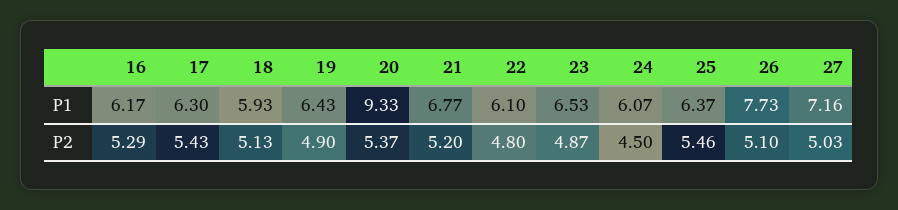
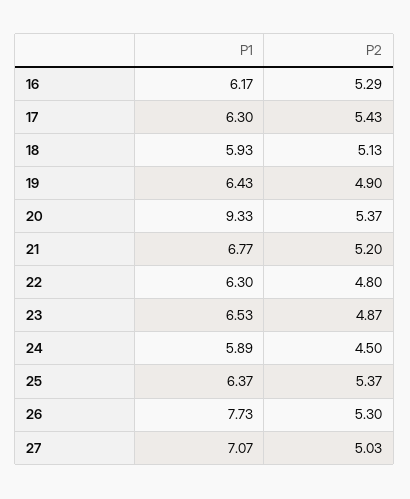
  {
    "16": {
      "P1": 6.17,
      "P2": 5.29
    },
    "17": {
      "P1": 6.3,
      "P2": 5.43
    },
    "18": {
      "P1": 5.93,
      "P2": 5.13
    },
    "19": {
      "P1": 6.43,
      "P2": 4.9
    },
    "20": {
      "P1": 9.33,
      "P2": 5.37
    },
    "21": {
      "P1": 6.77,
      "P2": 5.2
    },
    "22": {
-     "P1": 6.1,
+     "P1": 6.3,
      "P2": 4.8
    },
    "23": {
      "P1": 6.53,
      "P2": 4.87
    },
    "24": {
-     "P1": 6.07,
+     "P1": 5.89,
      "P2": 4.5
    },
    "25": {
      "P1": 6.37,
-     "P2": 5.46
+     "P2": 5.37
    },
    "26": {
      "P1": 7.73,
-     "P2": 5.1
+     "P2": 5.3
    },
    "27": {
-     "P1": 7.16,
+     "P1": 7.07,
      "P2": 5.03
    }
  }

